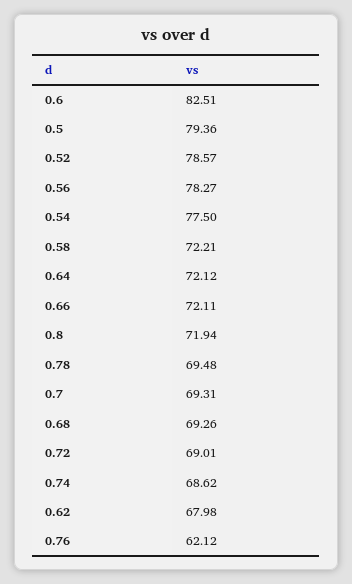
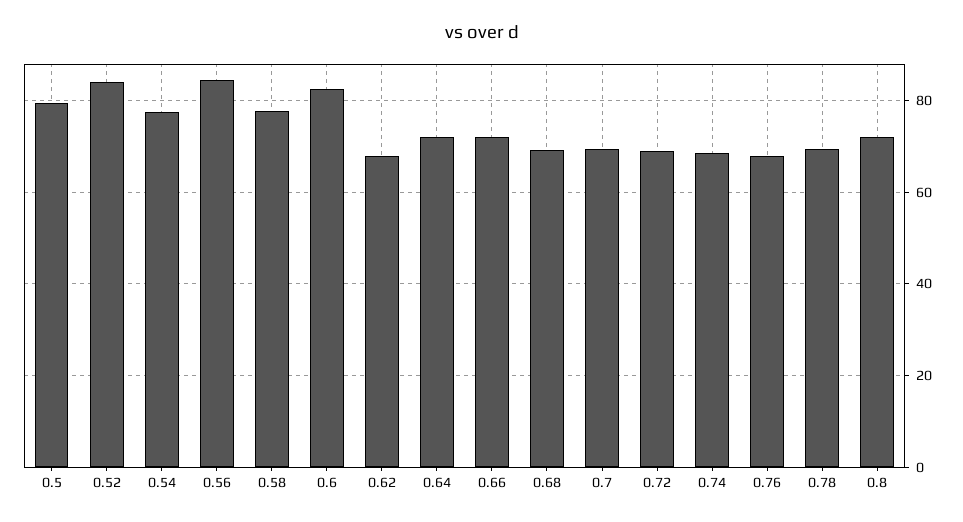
  {
    "0.6": 82.51,
    "0.5": 79.36,
-   "0.52": 78.57,
+   "0.52": 84,
-   "0.56": 78.27,
+   "0.56": 84,
    "0.54": 77.5,
-   "0.58": 72.21,
+   "0.58": 78,
    "0.64": 72.12,
    "0.66": 72.11,
    "0.8": 71.94,
    "0.78": 69.48,
    "0.7": 69.31,
    "0.68": 69.26,
    "0.72": 69.01,
    "0.74": 68.62,
    "0.62": 67.98,
-   "0.76": 62.12
+   "0.76": 68
  }

